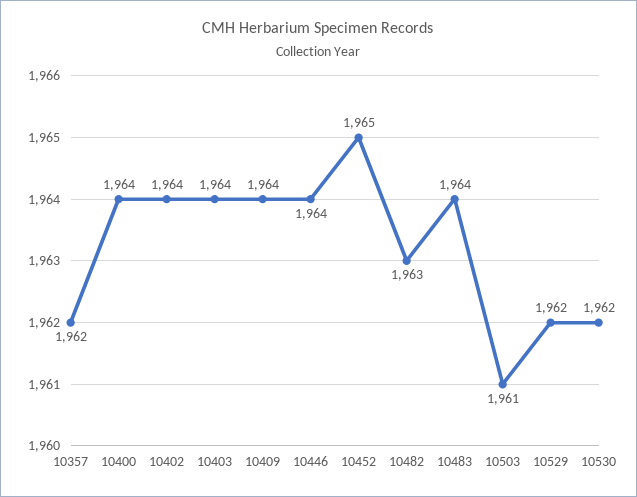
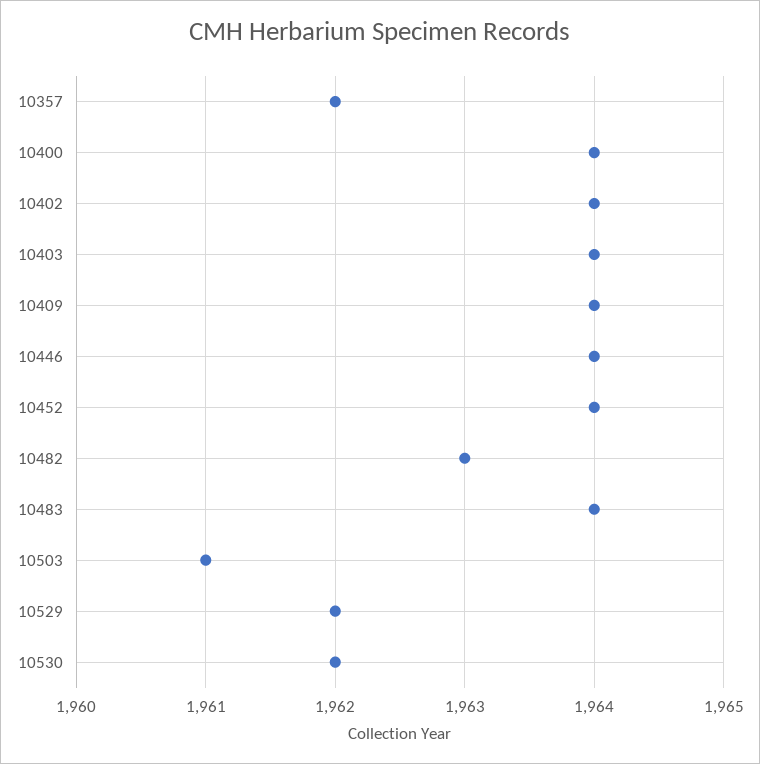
  {
    "10357": 1962,
    "10400": 1964,
    "10402": 1964,
    "10403": 1964,
    "10409": 1964,
    "10446": 1964,
-   "10452": 1965,
+   "10452": 1964,
    "10482": 1963,
    "10483": 1964,
    "10503": 1961,
    "10529": 1962,
    "10530": 1962
  }

